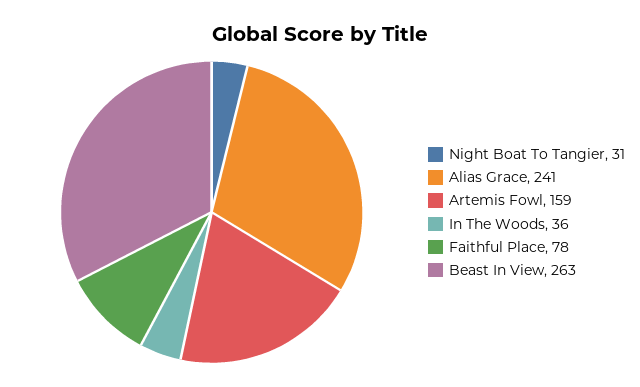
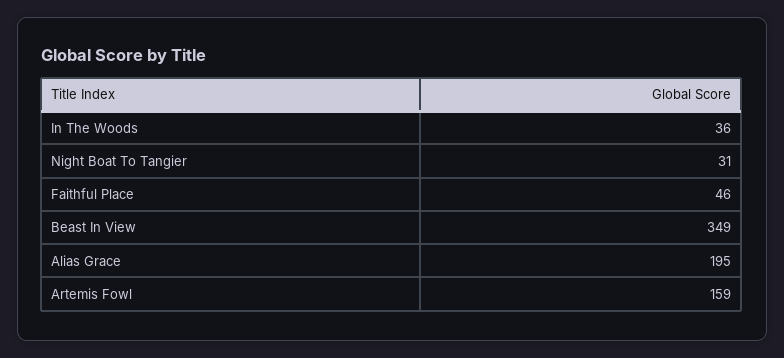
  {
    "Night Boat To Tangier": 31,
-   "Alias Grace": 241,
+   "Alias Grace": 195,
    "Artemis Fowl": 159,
    "In The Woods": 36,
-   "Faithful Place": 78,
+   "Faithful Place": 46,
-   "Beast In View": 263
+   "Beast In View": 349
  }

